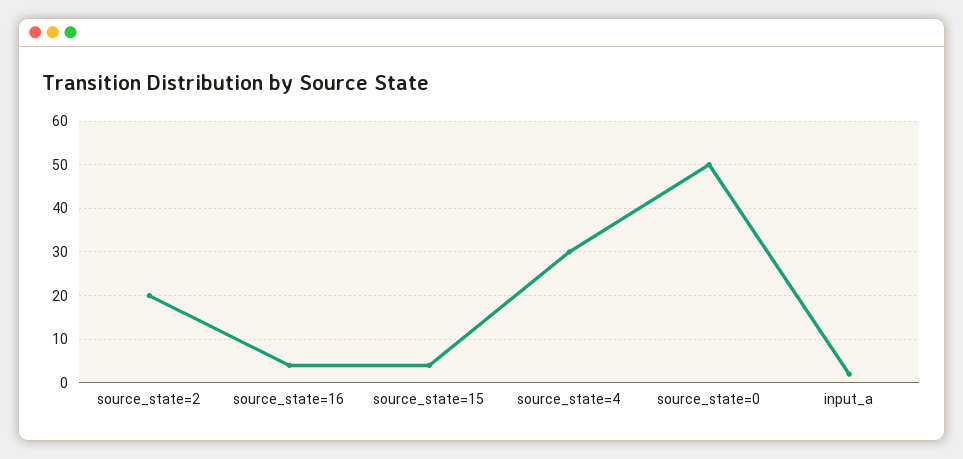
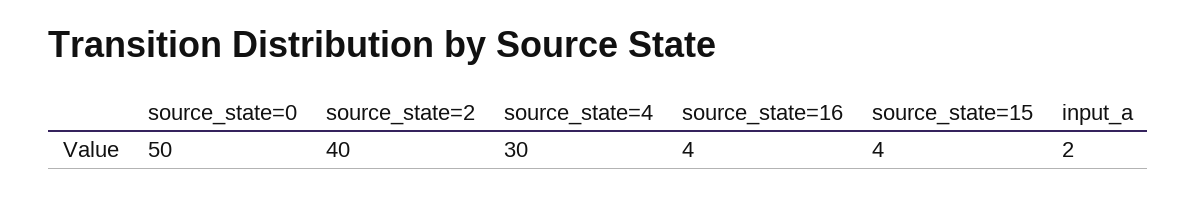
  {
-   "source_state=2": 20,
+   "source_state=2": 40,
    "source_state=16": 4,
    "source_state=15": 4,
    "source_state=4": 30,
    "source_state=0": 50,
    "input_a": 2
  }

